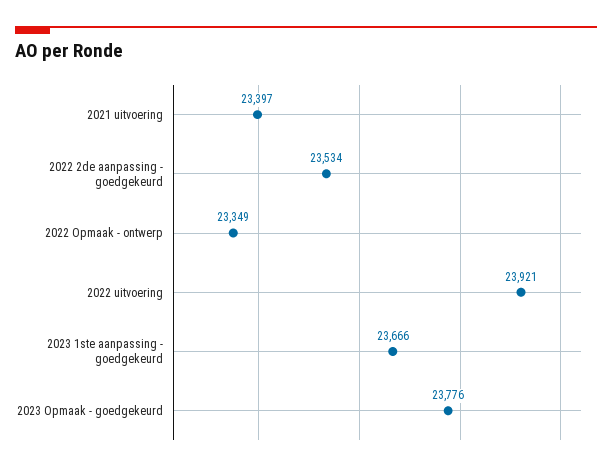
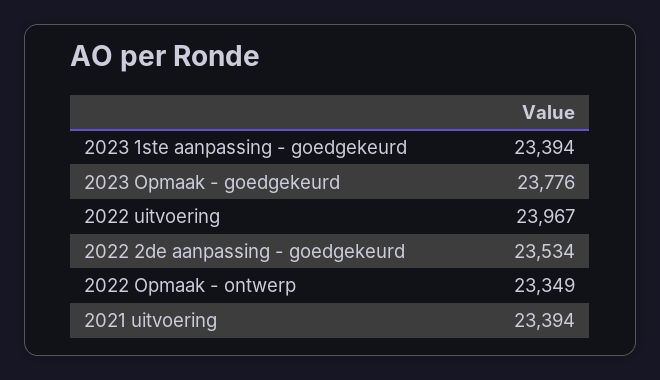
  {
-   "2021 uitvoering": 23397,
+   "2021 uitvoering": 23394,
    "2022 2de aanpassing - goedgekeurd": 23534,
    "2022 Opmaak - ontwerp": 23349,
-   "2022 uitvoering": 23921,
+   "2022 uitvoering": 23967,
-   "2023 1ste aanpassing - goedgekeurd": 23666,
+   "2023 1ste aanpassing - goedgekeurd": 23394,
    "2023 Opmaak - goedgekeurd": 23776
  }

